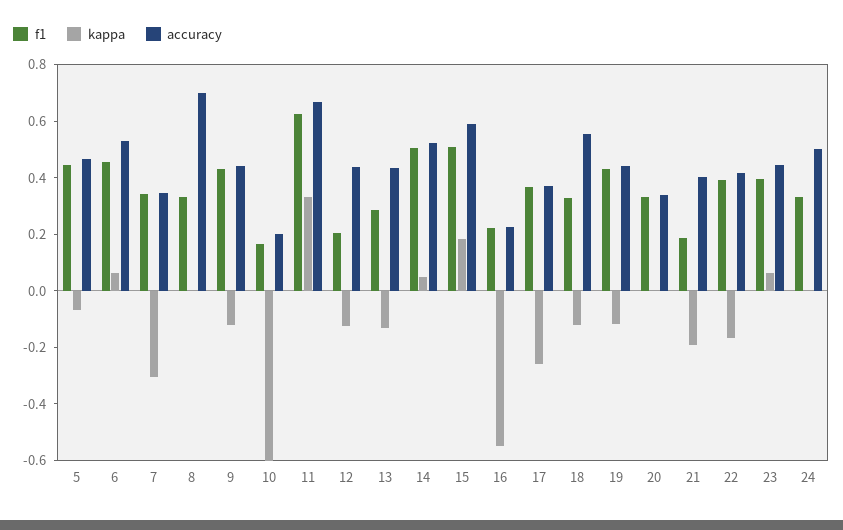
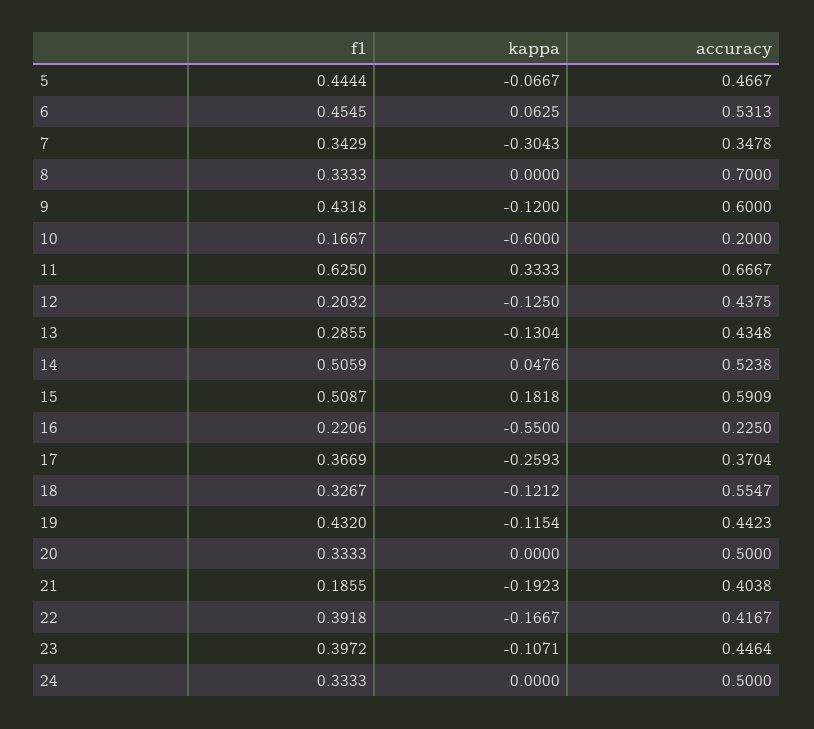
  {
    "f1": {
      "5": 0.4444,
      "6": 0.4545,
      "7": 0.3429,
      "8": 0.3333,
      "9": 0.4318,
      "10": 0.1667,
      "11": 0.625,
      "12": 0.2032,
      "13": 0.2855,
      "14": 0.5059,
      "15": 0.5087,
      "16": 0.2206,
      "17": 0.3669,
      "18": 0.3267,
      "19": 0.432,
      "20": 0.3333,
      "21": 0.1855,
      "22": 0.3918,
      "23": 0.3972,
      "24": 0.3333
    },
    "kappa": {
      "5": -0.0667,
      "6": 0.0625,
      "7": -0.3043,
      "8": 0,
      "9": -0.12,
      "10": -0.6,
      "11": 0.3333,
      "12": -0.125,
      "13": -0.1304,
      "14": 0.0476,
      "15": 0.1818,
      "16": -0.55,
      "17": -0.2593,
      "18": -0.1212,
      "19": -0.1154,
      "20": 0,
      "21": -0.1923,
      "22": -0.1667,
-     "23": 0.05,
+     "23": -0.1071,
      "24": 0
    },
    "accuracy": {
      "5": 0.4667,
      "6": 0.5313,
      "7": 0.3478,
      "8": 0.7,
-     "9": 0.45,
+     "9": 0.6,
      "10": 0.2,
      "11": 0.6667,
      "12": 0.4375,
      "13": 0.4348,
      "14": 0.5238,
      "15": 0.5909,
      "16": 0.225,
      "17": 0.3704,
      "18": 0.5547,
      "19": 0.4423,
-     "20": 0.35,
+     "20": 0.5,
      "21": 0.4038,
      "22": 0.4167,
      "23": 0.4464,
      "24": 0.5
    }
  }

